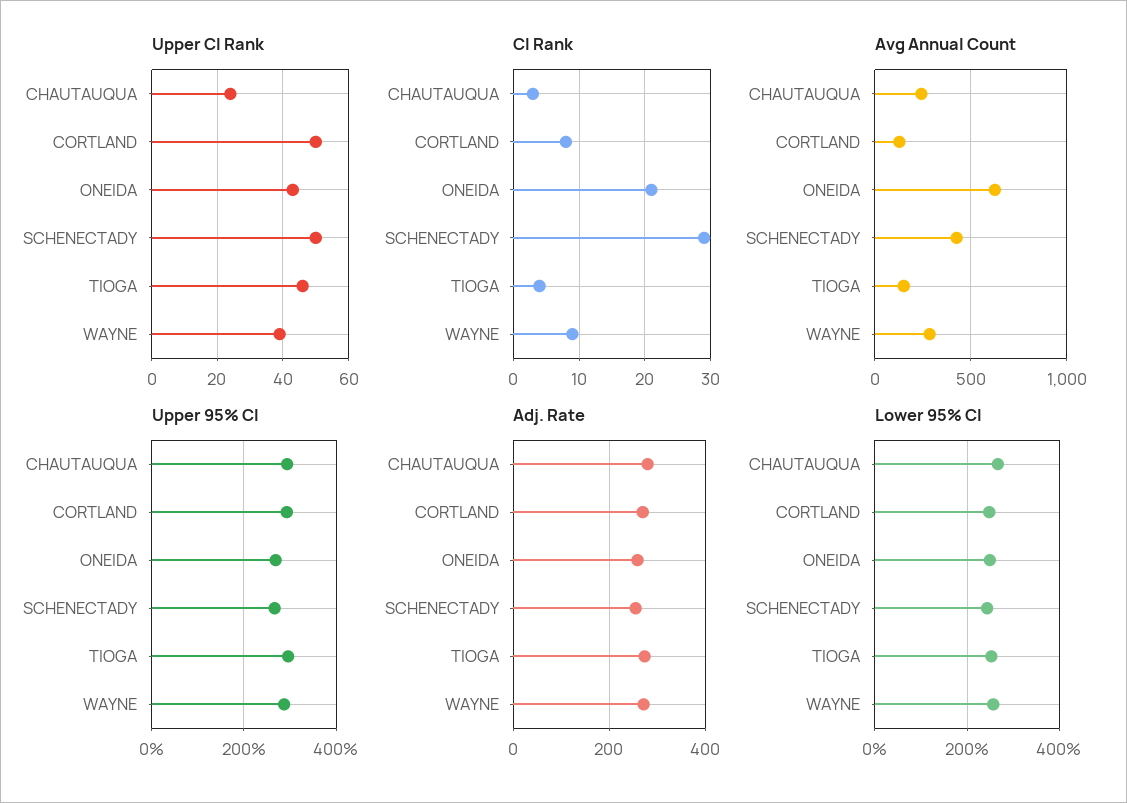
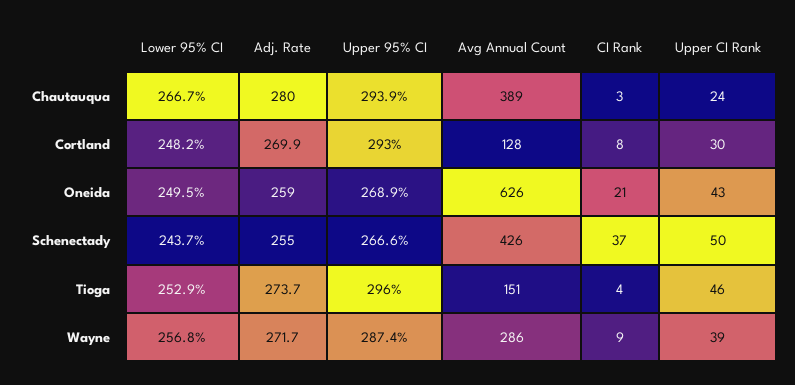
  {
    "Upper CI Rank": {
      "CHAUTAUQUA": 24,
-     "CORTLAND": 50,
+     "CORTLAND": 30,
      "ONEIDA": 43,
      "SCHENECTADY": 50,
      "TIOGA": 46,
      "WAYNE": 39
    },
    "CI Rank": {
      "CHAUTAUQUA": 3,
      "CORTLAND": 8,
      "ONEIDA": 21,
-     "SCHENECTADY": 29,
+     "SCHENECTADY": 37,
      "TIOGA": 4,
      "WAYNE": 9
    },
    "Avg Annual Count": {
-     "CHAUTAUQUA": 250,
+     "CHAUTAUQUA": 389,
      "CORTLAND": 128,
      "ONEIDA": 626,
      "SCHENECTADY": 426,
      "TIOGA": 151,
      "WAYNE": 286
    },
    "Upper 95% CI": {
      "CHAUTAUQUA": 293.9,
      "CORTLAND": 293,
      "ONEIDA": 268.9,
      "SCHENECTADY": 266.6,
      "TIOGA": 296,
      "WAYNE": 287.4
    },
    "Adj. Rate": {
      "CHAUTAUQUA": 280,
      "CORTLAND": 269.9,
      "ONEIDA": 259,
      "SCHENECTADY": 255,
      "TIOGA": 273.7,
      "WAYNE": 271.7
    },
    "Lower 95% CI": {
      "CHAUTAUQUA": 266.7,
      "CORTLAND": 248.2,
      "ONEIDA": 249.5,
      "SCHENECTADY": 243.7,
      "TIOGA": 252.9,
      "WAYNE": 256.8
    }
  }

